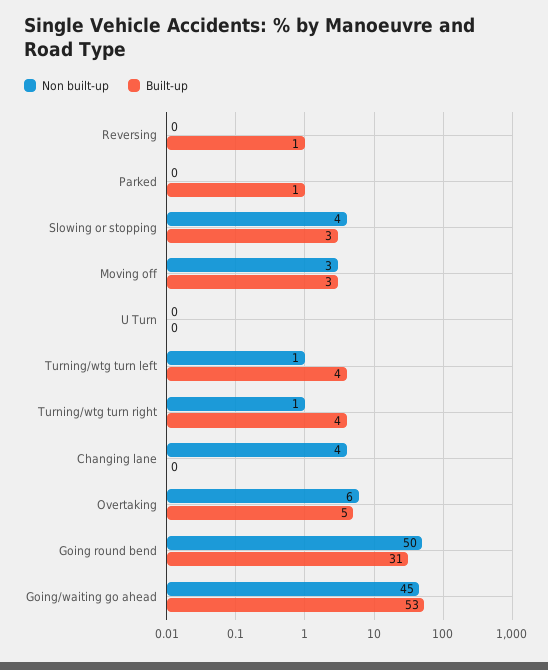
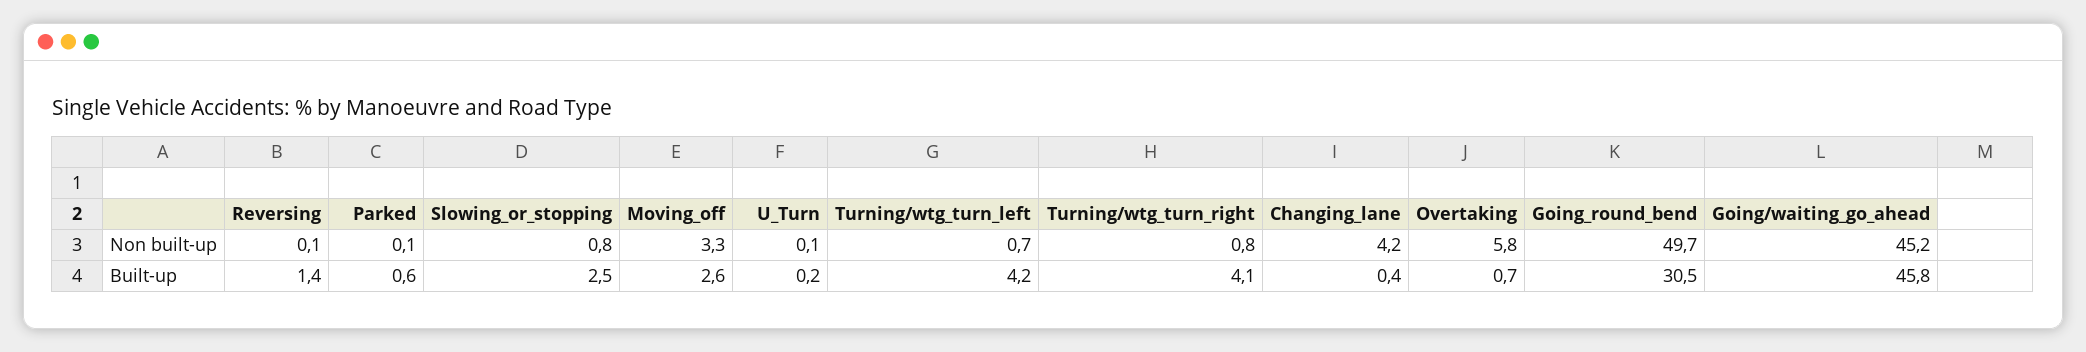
  {
    "Non built-up": {
      "Reversing": 0.1,
      "Parked": 0.1,
-     "Slowing or stopping": 4,
+     "Slowing or stopping": 0.8,
      "Moving off": 3.3,
      "U Turn": 0.1,
      "Turning/wtg turn left": 0.7,
      "Turning/wtg turn right": 0.8,
      "Changing lane": 4.2,
      "Overtaking": 5.8,
      "Going round bend": 49.7,
      "Going/waiting go ahead": 45.2
    },
    "Built-up": {
      "Reversing": 1.4,
      "Parked": 0.6,
      "Slowing or stopping": 2.5,
      "Moving off": 2.6,
      "U Turn": 0.2,
      "Turning/wtg turn left": 4.2,
      "Turning/wtg turn right": 4.1,
      "Changing lane": 0.4,
-     "Overtaking": 5,
+     "Overtaking": 0.7,
      "Going round bend": 30.5,
-     "Going/waiting go ahead": 53
+     "Going/waiting go ahead": 45.8
    }
  }

